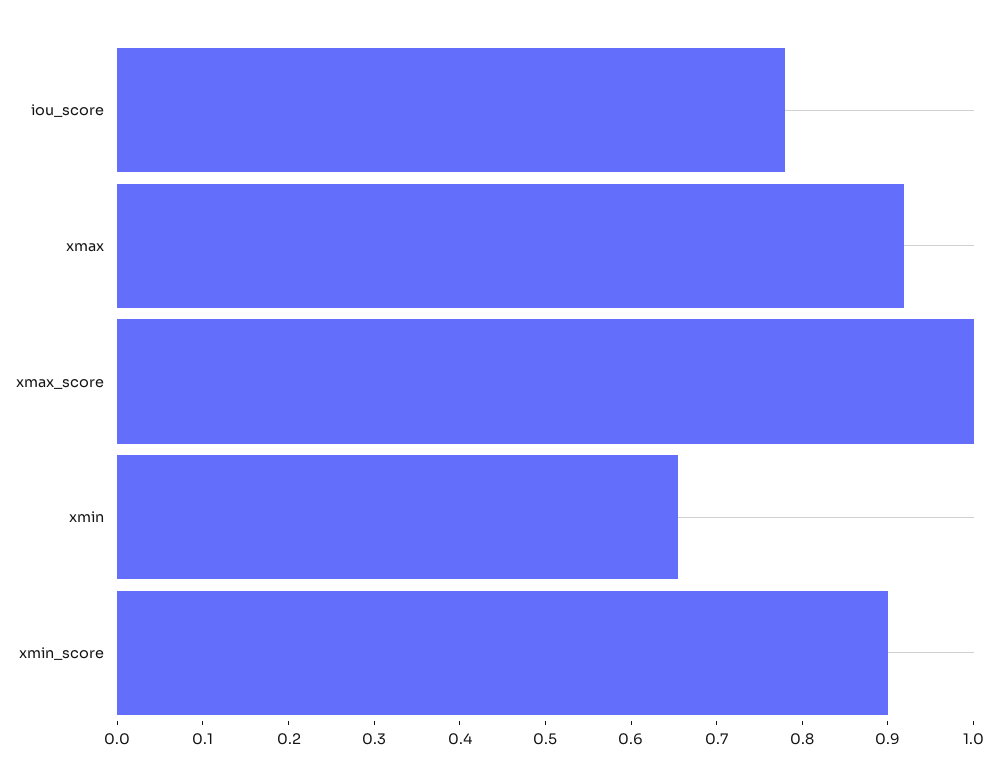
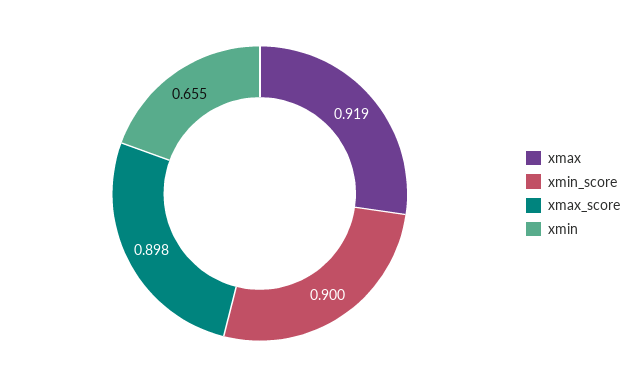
  {
-   "iou_score": 0.78,
    "xmax": 0.919,
-   "xmax_score": 1,
+   "xmax_score": 0.898,
    "xmin": 0.655,
    "xmin_score": 0.9
  }

